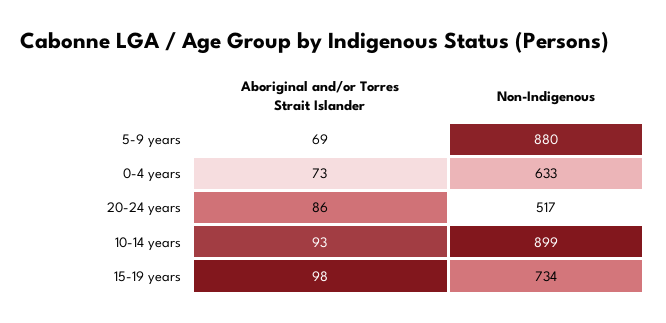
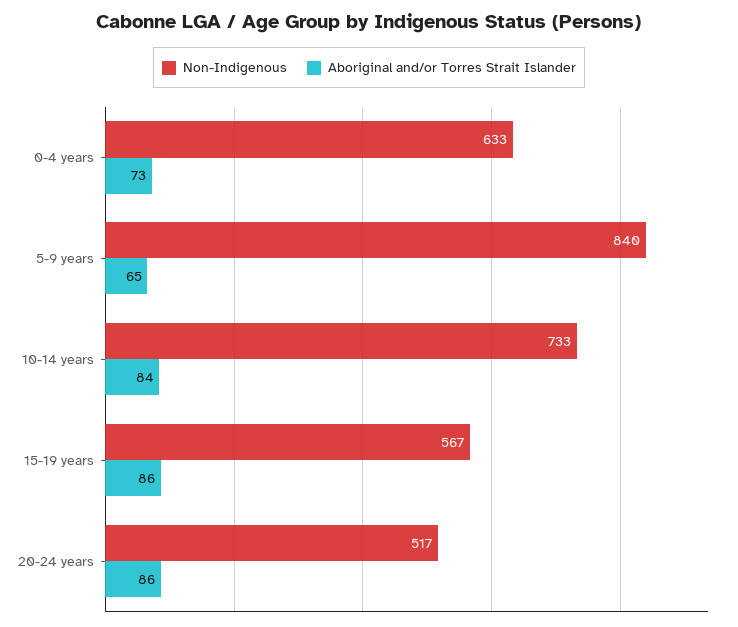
  {
    "Aboriginal and/or Torres Strait Islander": {
-     "5-9 years": 69,
+     "5-9 years": 65,
      "0-4 years": 73,
      "20-24 years": 86,
-     "10-14 years": 93,
+     "10-14 years": 84,
-     "15-19 years": 98
+     "15-19 years": 86
    },
    "Non-Indigenous": {
-     "5-9 years": 880,
+     "5-9 years": 840,
      "0-4 years": 633,
      "20-24 years": 517,
-     "10-14 years": 899,
+     "10-14 years": 733,
-     "15-19 years": 734
+     "15-19 years": 567
    }
  }

